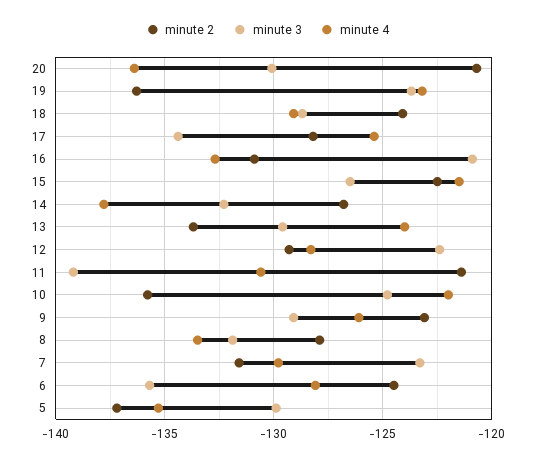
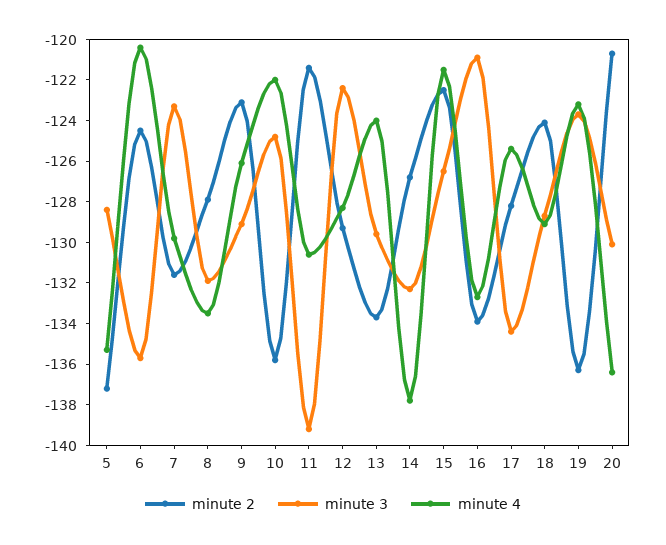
  {
    "minute 2": {
      "20": -120.5,
      "19": -136.5,
      "18": -124,
      "17": -128,
-     "16": -131,
+     "16": -134,
      "15": -122.5,
      "14": -127,
      "13": -133.5,
      "12": -129.5,
      "11": -121.5,
      "10": -136,
      "9": -123,
      "8": -128,
      "7": -131.5,
      "6": -124.5,
      "5": -137
    },
    "minute 3": {
      "20": -130,
      "19": -123.5,
      "18": -128.5,
      "17": -134.5,
      "16": -121,
      "15": -126.5,
      "14": -132.5,
      "13": -129.5,
      "12": -122.5,
      "11": -139,
      "10": -125,
      "9": -129,
      "8": -132,
      "7": -123.5,
      "6": -135.5,
-     "5": -130
+     "5": -128.5
    },
    "minute 4": {
      "20": -136.5,
      "19": -123,
      "18": -129,
      "17": -125.5,
      "16": -132.5,
      "15": -121.5,
      "14": -138,
      "13": -124,
      "12": -128.5,
      "11": -130.5,
      "10": -122,
      "9": -126,
      "8": -133.5,
      "7": -130,
-     "6": -128,
+     "6": -120.5,
      "5": -135.5
    }
  }

